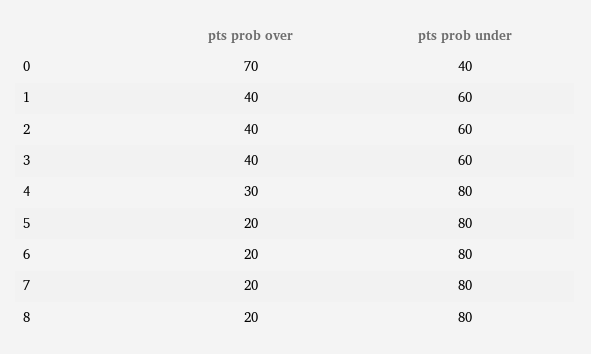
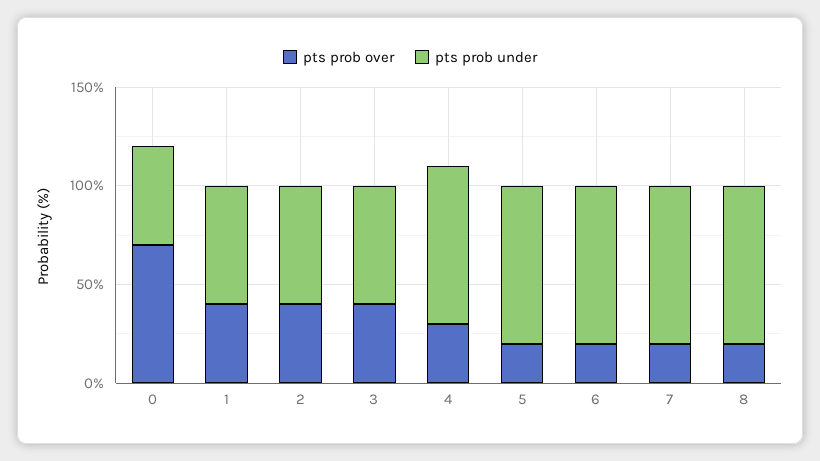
  {
    "pts prob over": {
      "0": 70,
      "1": 40,
      "2": 40,
      "3": 40,
      "4": 30,
      "5": 20,
      "6": 20,
      "7": 20,
      "8": 20
    },
    "pts prob under": {
-     "0": 40,
+     "0": 50,
      "1": 60,
      "2": 60,
      "3": 60,
      "4": 80,
      "5": 80,
      "6": 80,
      "7": 80,
      "8": 80
    }
  }

